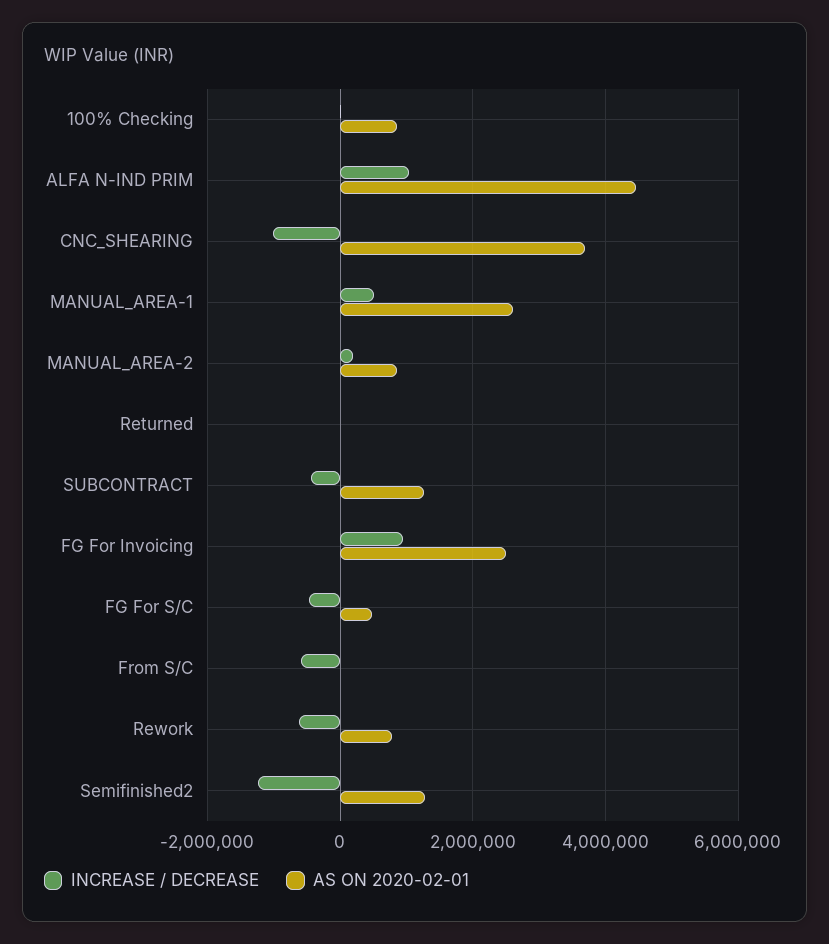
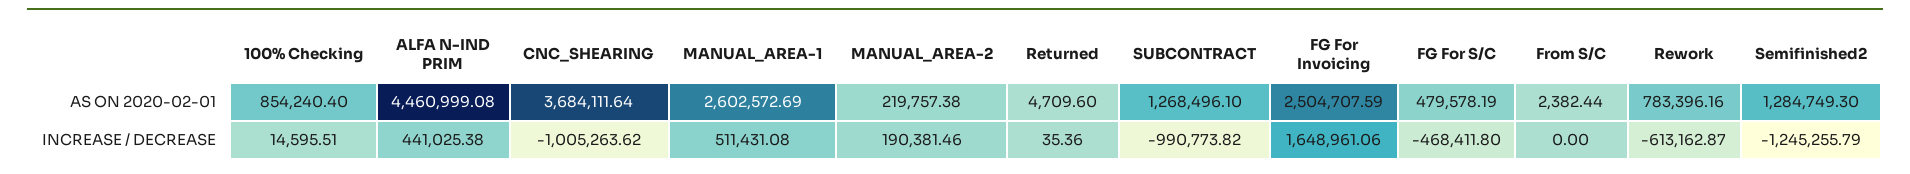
  {
    "INCREASE / DECREASE": {
      "100% Checking": 14595.51,
-     "ALFA N-IND PRIM": 1000000,
+     "ALFA N-IND PRIM": 441025.38,
      "CNC_SHEARING": -1005263.62,
      "MANUAL_AREA-1": 511431.08,
      "MANUAL_AREA-2": 190381.46,
      "Returned": 35.36,
-     "SUBCONTRACT": -400000,
+     "SUBCONTRACT": -990773.82,
-     "FG For Invoicing": 1000000,
+     "FG For Invoicing": 1648961.06,
      "FG For S/C": -468411.8,
-     "From S/C": -600000,
+     "From S/C": 0,
      "Rework": -613162.87,
      "Semifinished2": -1245255.79
    },
    "AS ON 2020-02-01": {
      "100% Checking": 854240.4,
      "ALFA N-IND PRIM": 4460999.08,
      "CNC_SHEARING": 3684111.64,
      "MANUAL_AREA-1": 2602572.69,
-     "MANUAL_AREA-2": 800000,
+     "MANUAL_AREA-2": 219757.38,
      "Returned": 4709.6,
      "SUBCONTRACT": 1268496.1,
      "FG For Invoicing": 2504707.59,
      "FG For S/C": 479578.19,
      "From S/C": 2382.44,
      "Rework": 783396.16,
      "Semifinished2": 1284749.3
    }
  }

